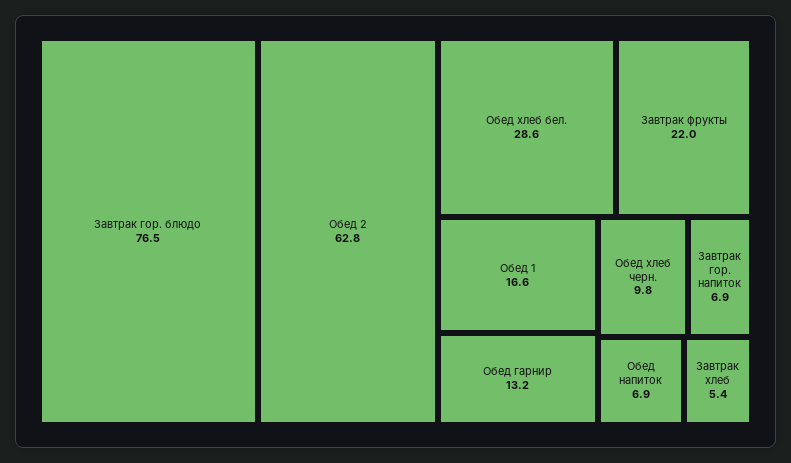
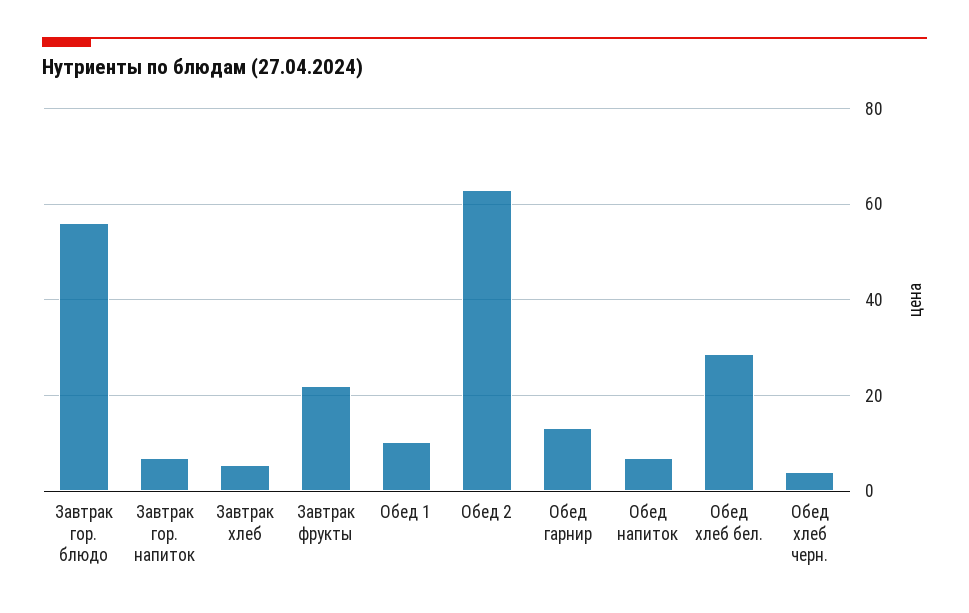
  {
-   "Завтрак гор. блюдо": 76.5,
+   "Завтрак гор. блюдо": 56,
    "Обед 2": 62.8,
    "Обед хлеб бел.": 28.6,
    "Завтрак фрукты": 22,
-   "Обед 1": 16.6,
+   "Обед 1": 10,
    "Обед гарнир": 13.2,
-   "Обед хлеб черн.": 9.8,
+   "Обед хлеб черн.": 4,
    "Завтрак гор. напиток": 6.9,
    "Обед напиток": 6.9,
    "Завтрак хлеб": 5.4
  }

